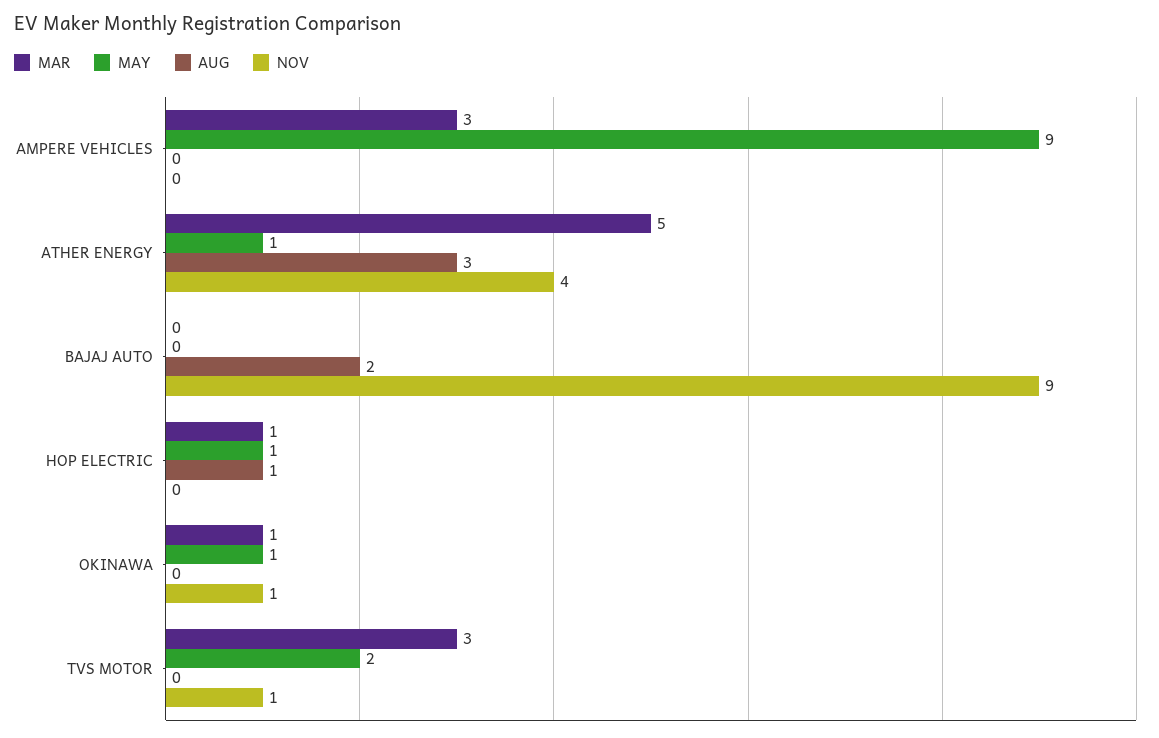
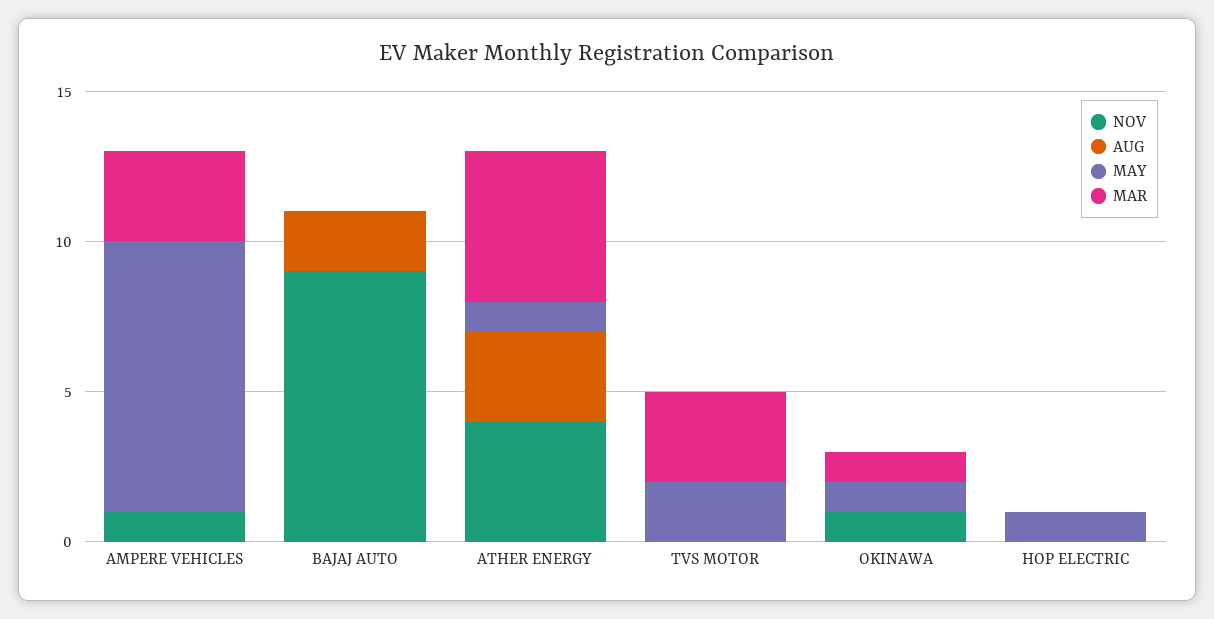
  {
    "MAR": {
      "AMPERE VEHICLES": 3,
      "ATHER ENERGY": 5,
      "BAJAJ AUTO": 0,
-     "HOP ELECTRIC": 1,
+     "HOP ELECTRIC": 0,
      "OKINAWA": 1,
      "TVS MOTOR": 3
    },
    "MAY": {
      "AMPERE VEHICLES": 9,
      "ATHER ENERGY": 1,
      "BAJAJ AUTO": 0,
      "HOP ELECTRIC": 1,
      "OKINAWA": 1,
      "TVS MOTOR": 2
    },
    "AUG": {
      "AMPERE VEHICLES": 0,
      "ATHER ENERGY": 3,
      "BAJAJ AUTO": 2,
-     "HOP ELECTRIC": 1,
+     "HOP ELECTRIC": 0,
      "OKINAWA": 0,
      "TVS MOTOR": 0
    },
    "NOV": {
-     "AMPERE VEHICLES": 0,
+     "AMPERE VEHICLES": 1,
      "ATHER ENERGY": 4,
      "BAJAJ AUTO": 9,
      "HOP ELECTRIC": 0,
      "OKINAWA": 1,
-     "TVS MOTOR": 1
+     "TVS MOTOR": 0
    }
  }

